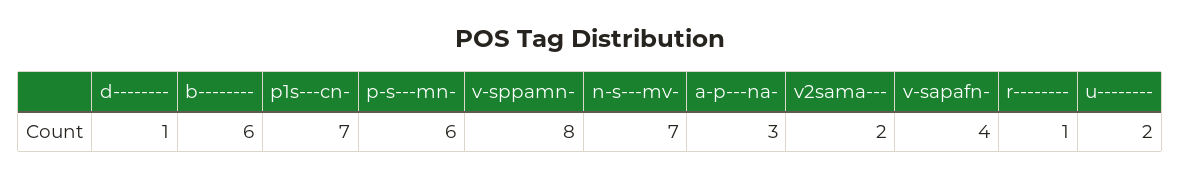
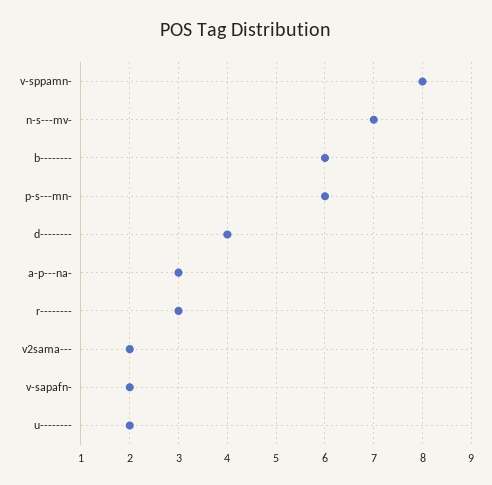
  {
-   "d--------": 1,
+   "d--------": 4,
    "b--------": 6,
-   "p1s---cn-": 7,
    "p-s---mn-": 6,
    "v-sppamn-": 8,
    "n-s---mv-": 7,
    "a-p---na-": 3,
    "v2sama---": 2,
-   "v-sapafn-": 4,
+   "v-sapafn-": 2,
-   "r--------": 1,
+   "r--------": 3,
    "u--------": 2
  }

